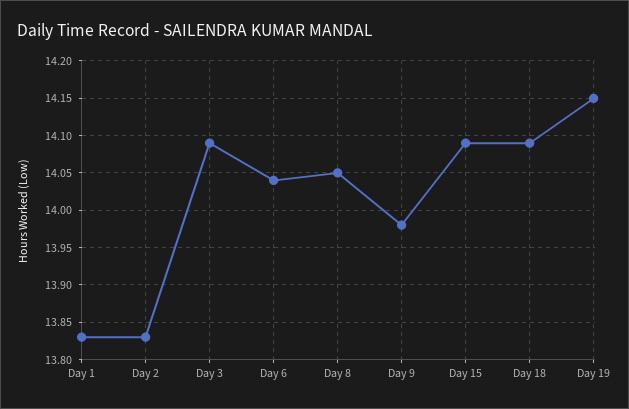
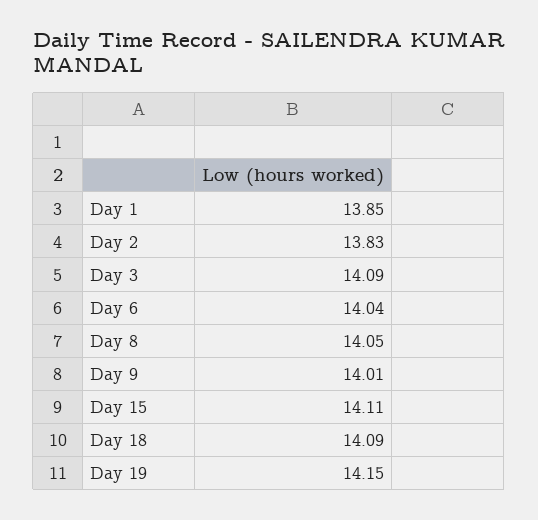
  {
-   "Day 1": 13.83,
+   "Day 1": 13.85,
    "Day 2": 13.83,
    "Day 3": 14.09,
    "Day 6": 14.04,
    "Day 8": 14.05,
-   "Day 9": 13.98,
+   "Day 9": 14.01,
-   "Day 15": 14.09,
+   "Day 15": 14.11,
    "Day 18": 14.09,
    "Day 19": 14.15
  }

